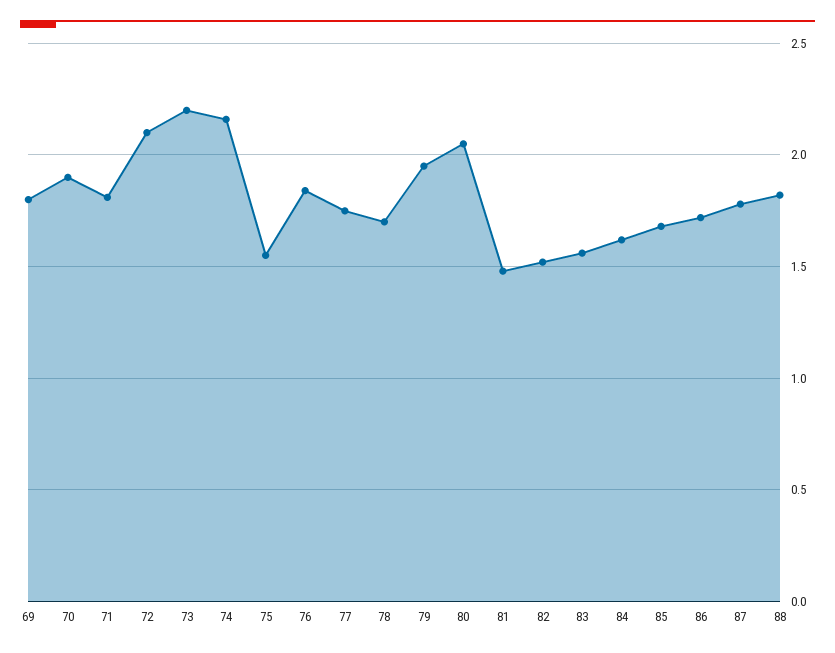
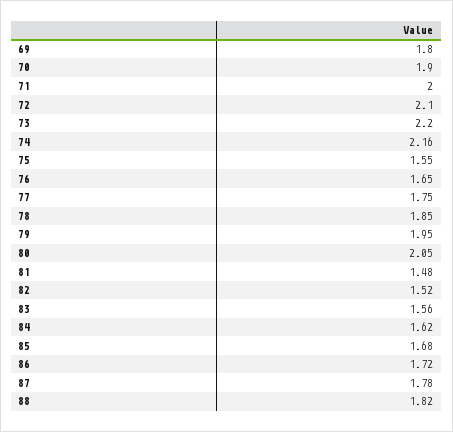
  {
    "69": 1.8,
    "70": 1.9,
-   "71": 1.8,
+   "71": 2,
    "72": 2.1,
    "73": 2.2,
    "74": 2.16,
    "75": 1.55,
-   "76": 1.85,
+   "76": 1.65,
    "77": 1.75,
-   "78": 1.7,
+   "78": 1.85,
    "79": 1.95,
    "80": 2.05,
    "81": 1.48,
    "82": 1.52,
    "83": 1.56,
    "84": 1.62,
    "85": 1.68,
    "86": 1.72,
    "87": 1.78,
    "88": 1.82
  }

